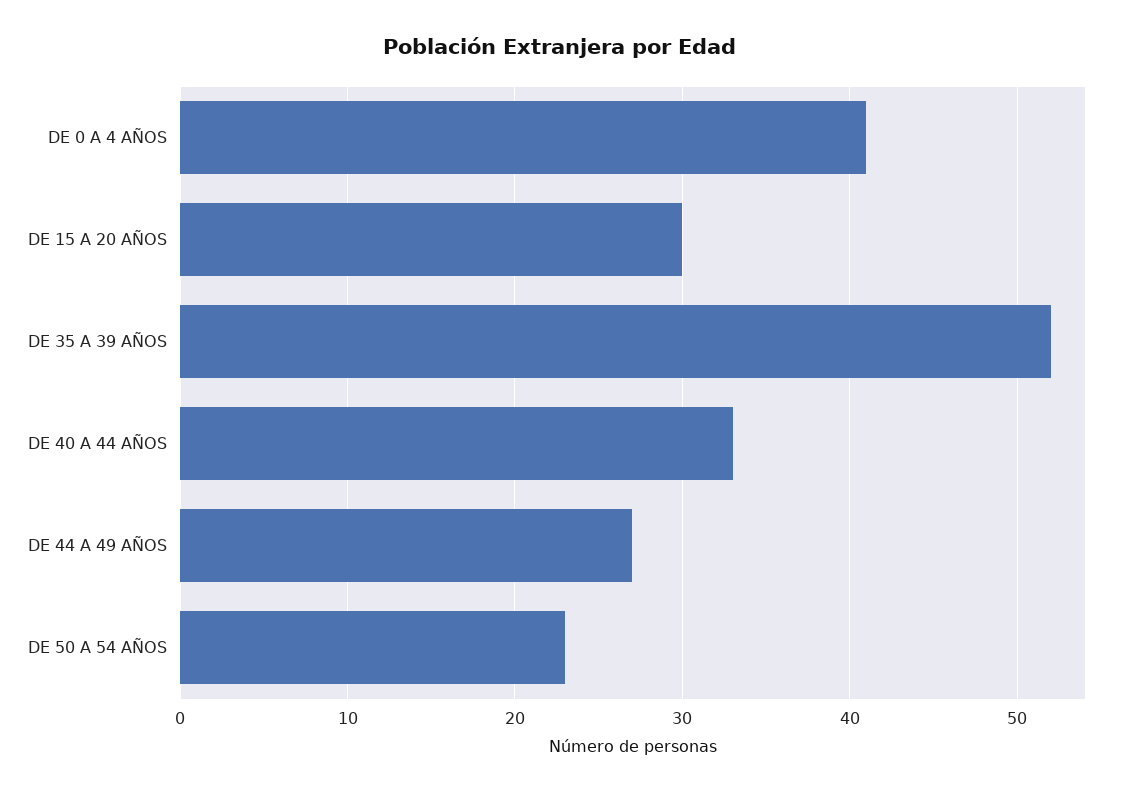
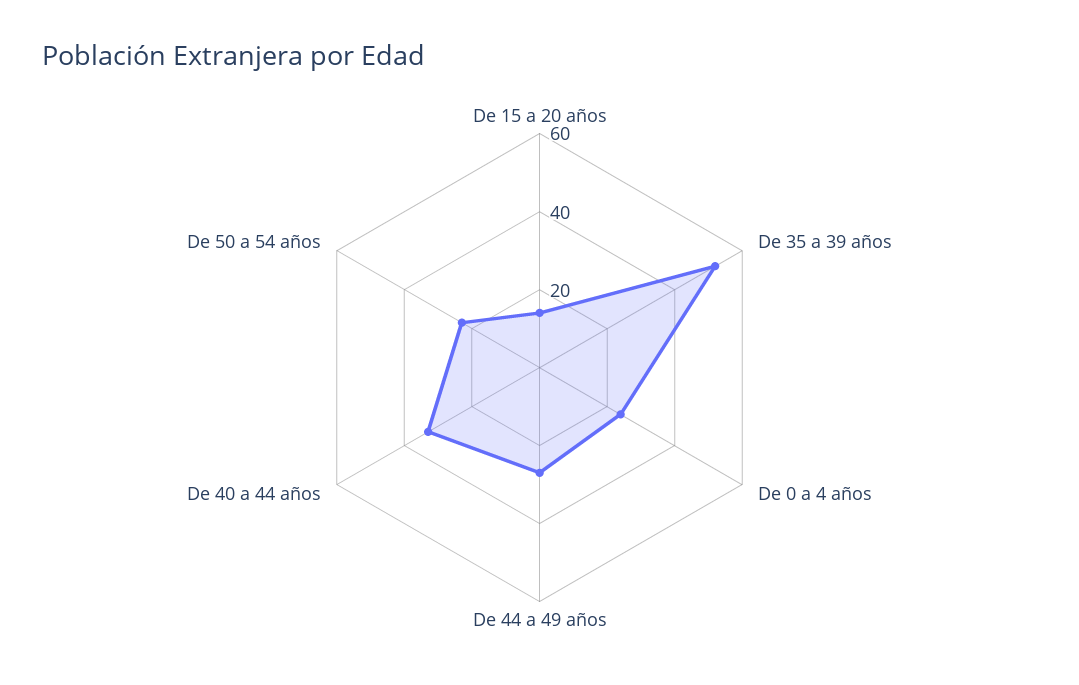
  {
-   "DE 0 A 4 AÑOS": 41,
+   "DE 0 A 4 AÑOS": 25,
-   "DE 15 A 20 AÑOS": 30,
+   "DE 15 A 20 AÑOS": 15,
    "DE 35 A 39 AÑOS": 52,
    "DE 40 A 44 AÑOS": 33,
    "DE 44 A 49 AÑOS": 27,
    "DE 50 A 54 AÑOS": 23
  }

